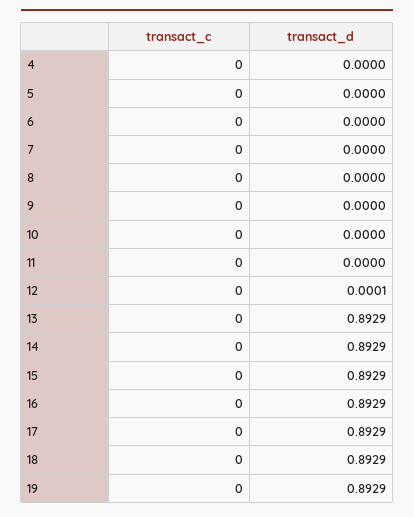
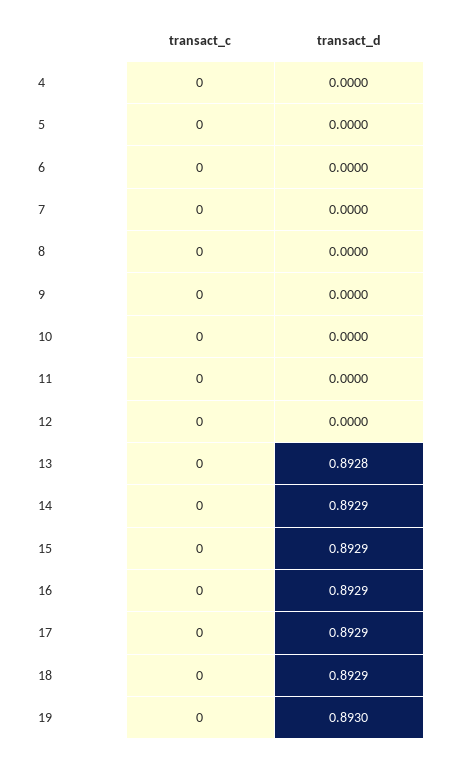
  {
    "transact_c": {
      "4": 0,
      "5": 0,
      "6": 0,
      "7": 0,
      "8": 0,
      "9": 0,
      "10": 0,
      "11": 0,
      "12": 0,
      "13": 0,
      "14": 0,
      "15": 0,
      "16": 0,
      "17": 0,
      "18": 0,
      "19": 0
    },
    "transact_d": {
      "4": 0,
      "5": 0,
      "6": 0,
      "7": 0,
      "8": 0,
      "9": 0,
      "10": 0,
      "11": 0,
-     "12": 0.0001,
+     "12": 0,
-     "13": 0.8929,
+     "13": 0.8928,
      "14": 0.8929,
      "15": 0.8929,
      "16": 0.8929,
      "17": 0.8929,
      "18": 0.8929,
-     "19": 0.8929
+     "19": 0.893
    }
  }

